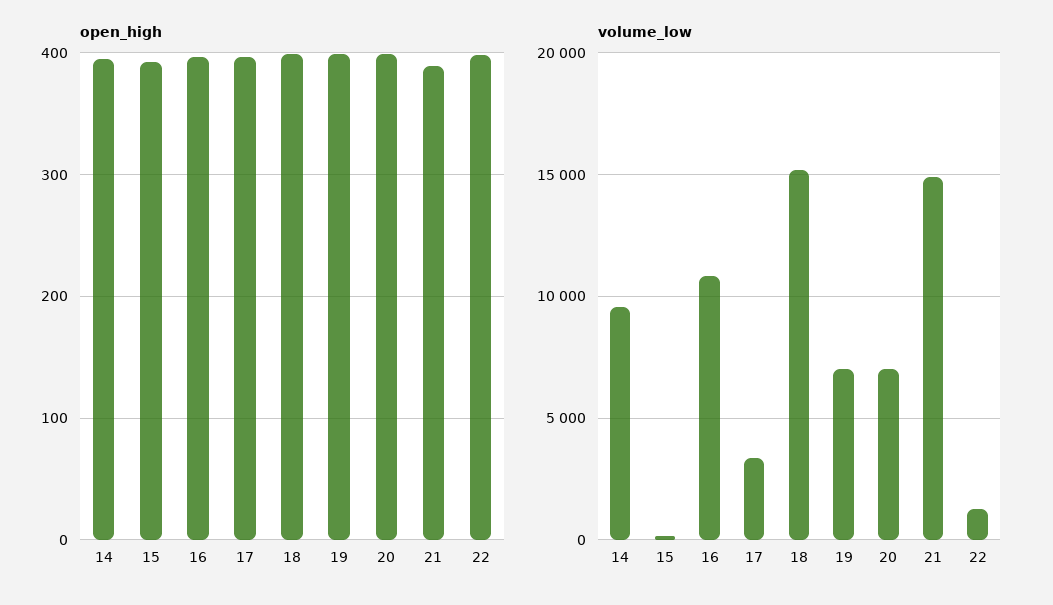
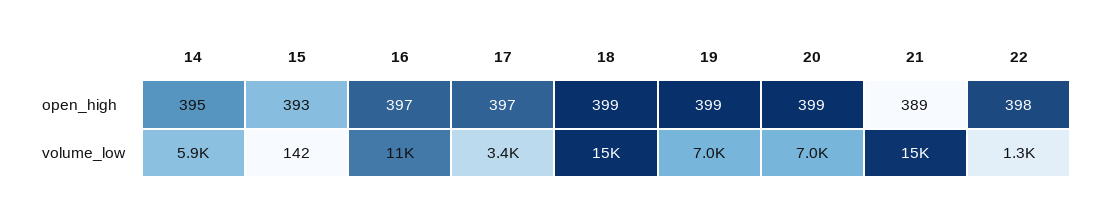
  {
    "open_high": {
      "14": 395,
      "15": 393,
      "16": 397,
      "17": 397,
      "18": 399,
      "19": 399,
      "20": 399,
      "21": 389,
      "22": 398
    },
    "volume_low": {
-     "14": 9500,
+     "14": 5900,
      "15": 142,
      "16": 11000,
      "17": 3400,
      "18": 15000,
      "19": 7000,
      "20": 7000,
      "21": 15000,
      "22": 1300
    }
  }

